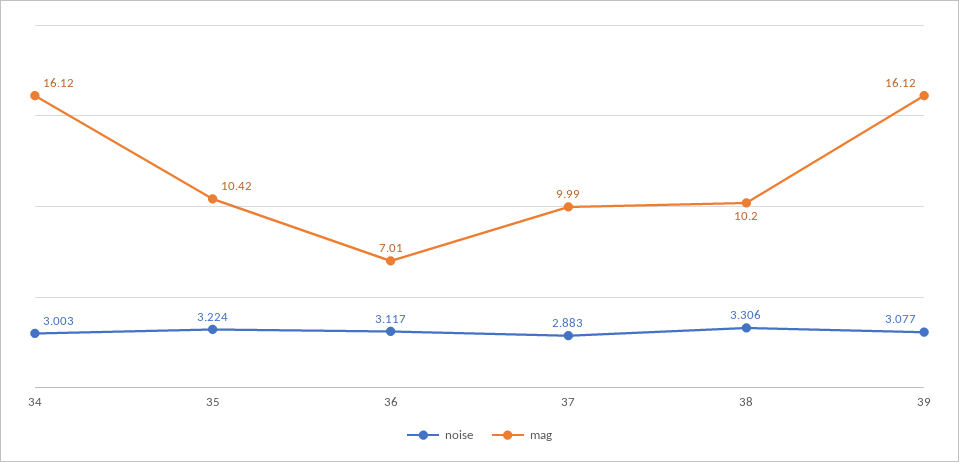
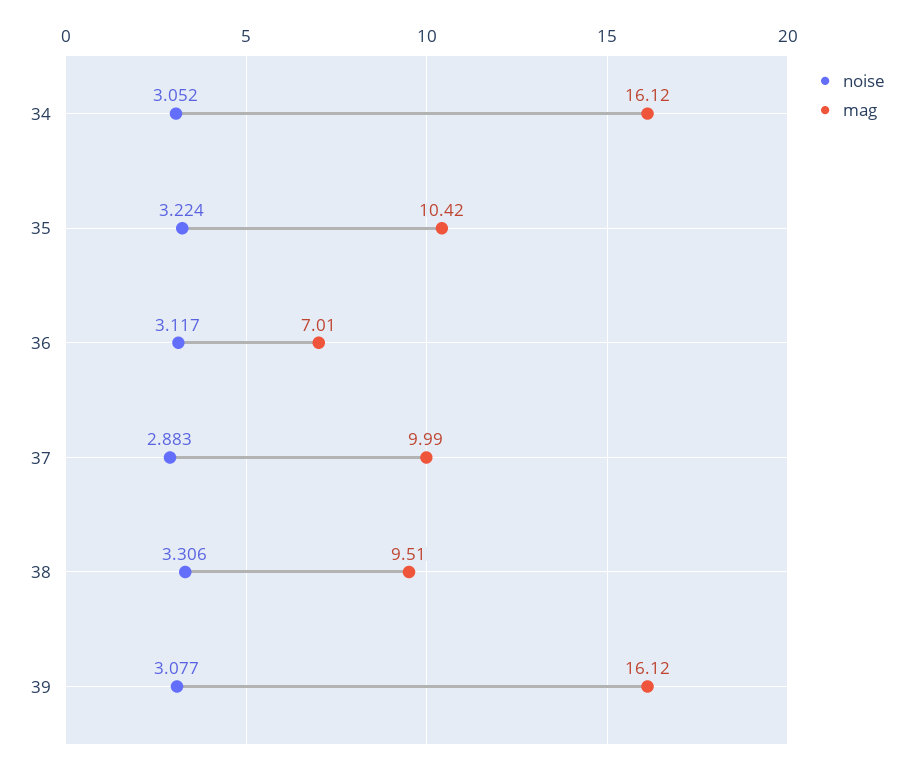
  {
    "noise": {
-     "34": 3.003,
+     "34": 3.052,
      "35": 3.224,
      "36": 3.117,
      "37": 2.883,
      "38": 3.306,
      "39": 3.077
    },
    "mag": {
      "34": 16.12,
      "35": 10.42,
      "36": 7.01,
      "37": 9.99,
-     "38": 10.2,
+     "38": 9.51,
      "39": 16.12
    }
  }

